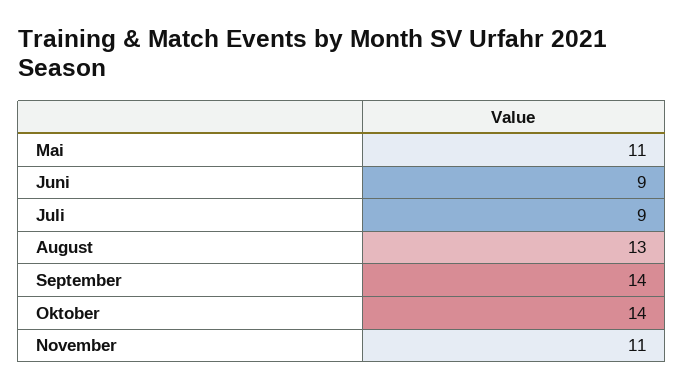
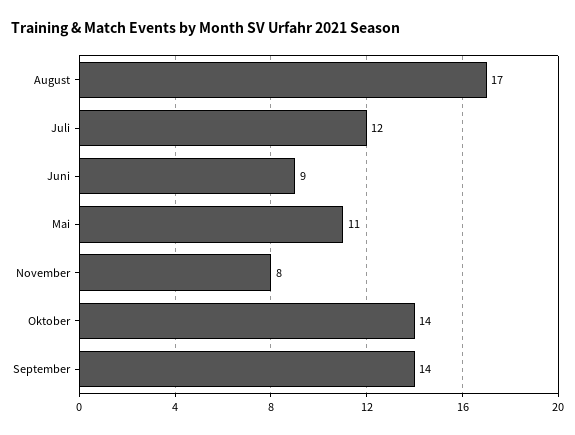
  {
    "Mai": 11,
    "Juni": 9,
-   "Juli": 9,
+   "Juli": 12,
-   "August": 13,
+   "August": 17,
    "September": 14,
    "Oktober": 14,
-   "November": 11
+   "November": 8
  }

